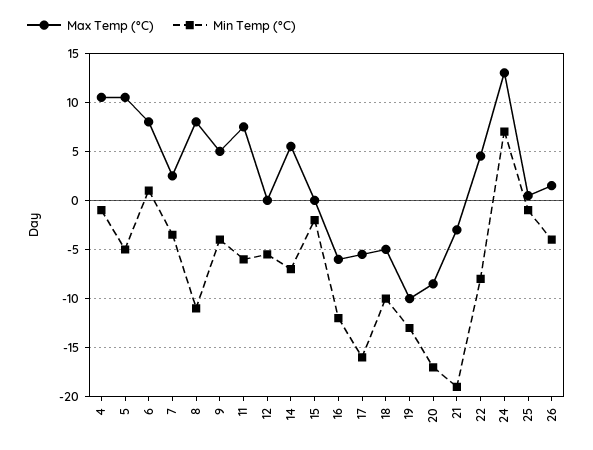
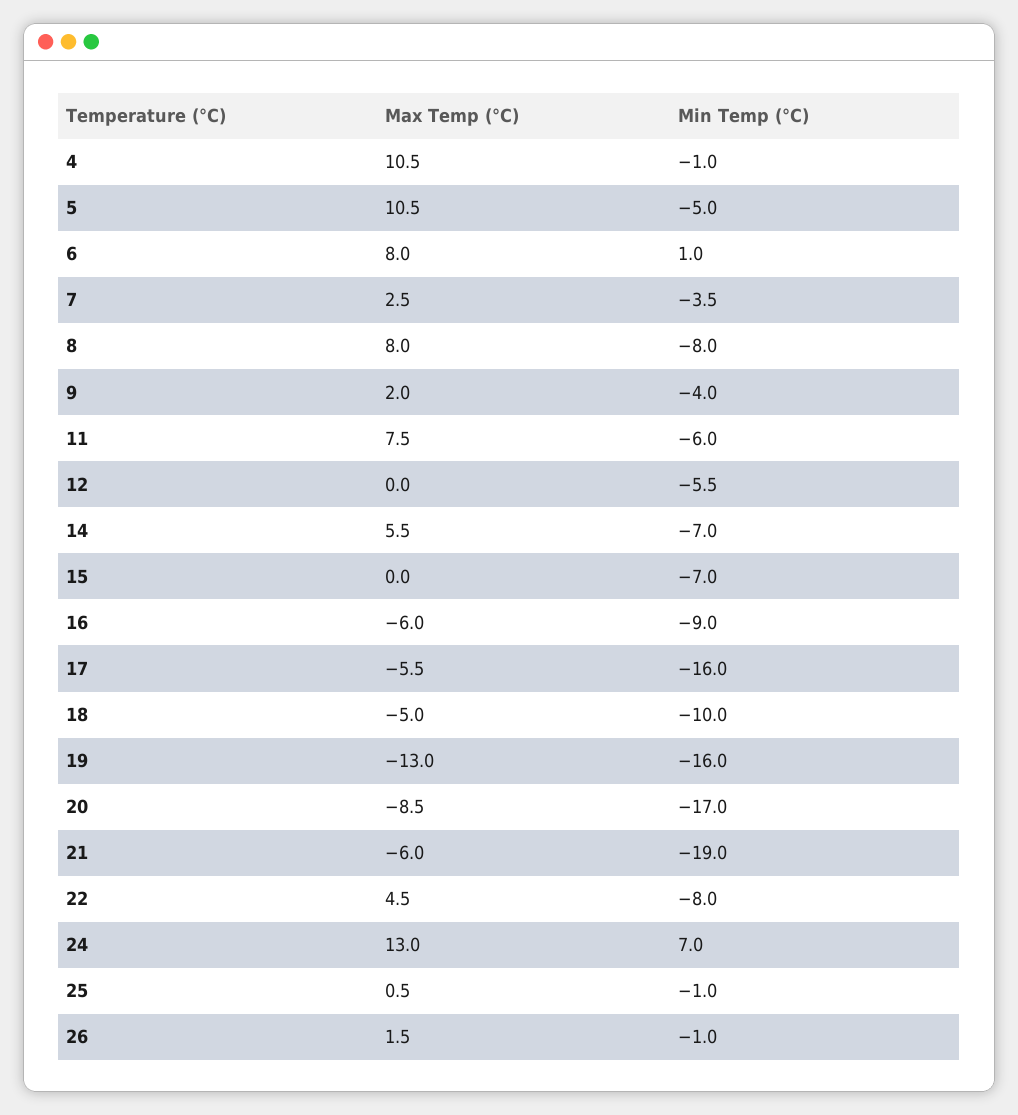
  {
    "Max Temp (°C)": {
      "4": 10.5,
      "5": 10.5,
      "6": 8,
      "7": 2.5,
      "8": 8,
-     "9": 5,
+     "9": 2,
      "11": 7.5,
      "12": 0,
      "14": 5.5,
      "15": 0,
      "16": -6,
      "17": -5.5,
      "18": -5,
-     "19": -10,
+     "19": -13,
      "20": -8.5,
-     "21": -3,
+     "21": -6,
      "22": 4.5,
      "24": 13,
      "25": 0.5,
      "26": 1.5
    },
    "Min Temp (°C)": {
      "4": -1,
      "5": -5,
      "6": 1,
      "7": -3.5,
-     "8": -11,
+     "8": -8,
      "9": -4,
      "11": -6,
      "12": -5.5,
      "14": -7,
-     "15": -2,
+     "15": -7,
-     "16": -12,
+     "16": -9,
      "17": -16,
      "18": -10,
-     "19": -13,
+     "19": -16,
      "20": -17,
      "21": -19,
      "22": -8,
      "24": 7,
      "25": -1,
-     "26": -4
+     "26": -1
    }
  }

